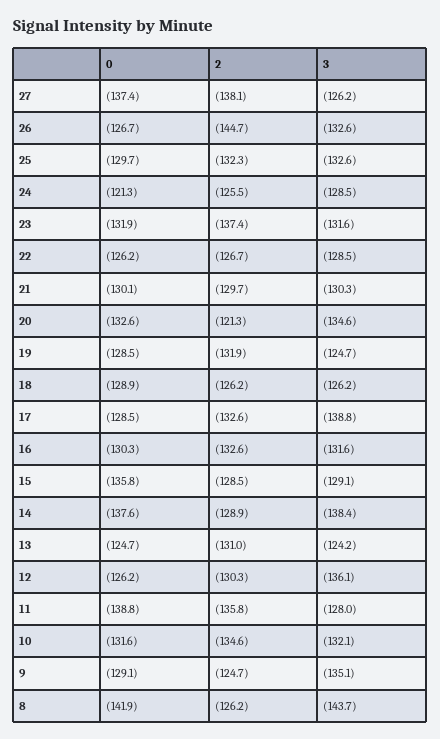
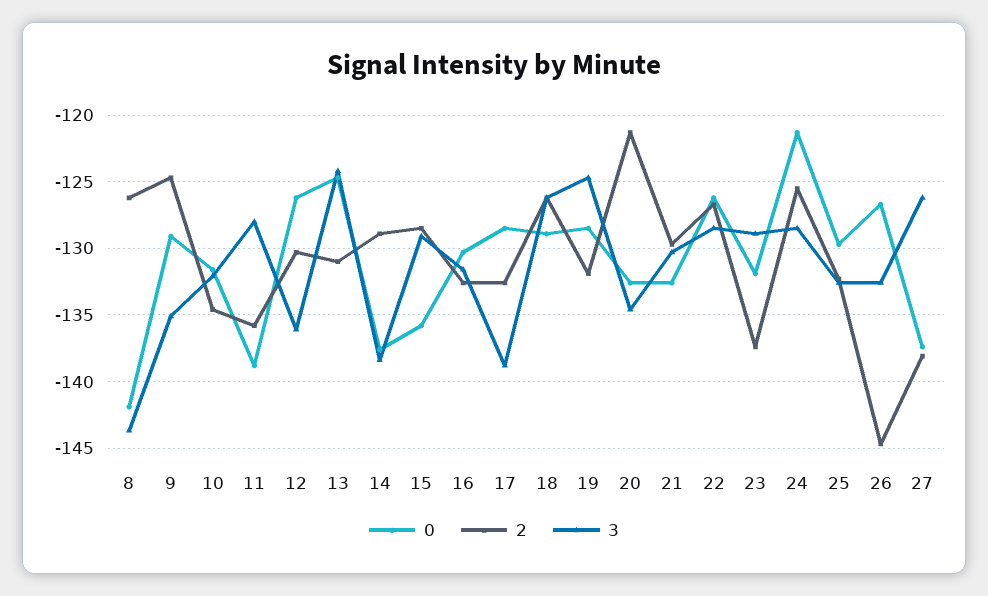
  {
    "0": {
      "27": -137.4,
      "26": -126.7,
      "25": -129.7,
      "24": -121.3,
      "23": -131.9,
      "22": -126.2,
-     "21": -130.1,
+     "21": -132.5,
      "20": -132.6,
      "19": -128.5,
      "18": -128.9,
      "17": -128.5,
      "16": -130.3,
      "15": -135.8,
      "14": -137.6,
      "13": -124.7,
      "12": -126.2,
      "11": -138.8,
      "10": -131.6,
      "9": -129.1,
      "8": -141.9
    },
    "2": {
      "27": -138.1,
      "26": -144.7,
      "25": -132.3,
      "24": -125.5,
      "23": -137.4,
      "22": -126.7,
      "21": -129.7,
      "20": -121.3,
      "19": -131.9,
      "18": -126.2,
      "17": -132.6,
      "16": -132.6,
      "15": -128.5,
      "14": -128.9,
      "13": -131,
      "12": -130.3,
      "11": -135.8,
      "10": -134.6,
      "9": -124.7,
      "8": -126.2
    },
    "3": {
      "27": -126.2,
      "26": -132.6,
      "25": -132.6,
      "24": -128.5,
-     "23": -131.6,
+     "23": -129,
      "22": -128.5,
      "21": -130.3,
      "20": -134.6,
      "19": -124.7,
      "18": -126.2,
      "17": -138.8,
      "16": -131.6,
      "15": -129.1,
      "14": -138.4,
      "13": -124.2,
      "12": -136.1,
      "11": -128,
      "10": -132.1,
      "9": -135.1,
      "8": -143.7
    }
  }

